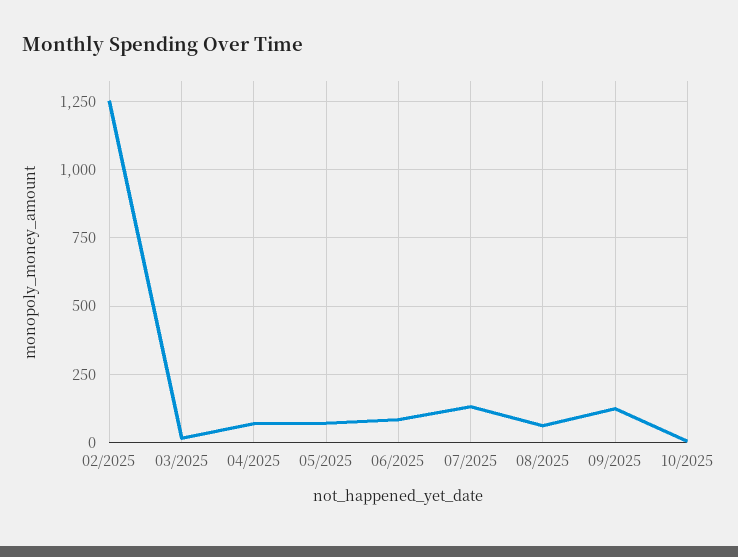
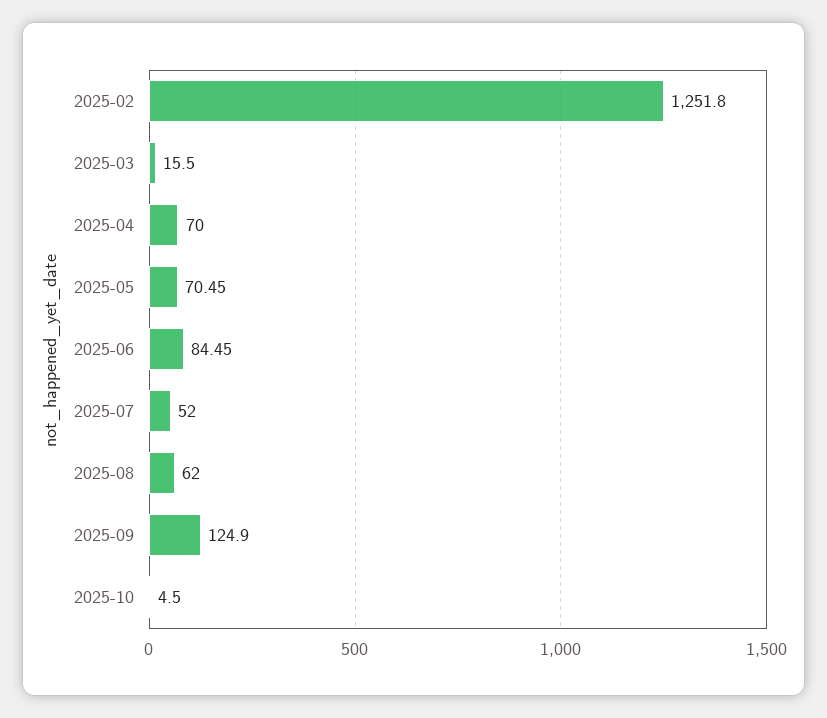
  {
    "02/2025": 1251.8,
    "03/2025": 15.5,
    "04/2025": 70,
    "05/2025": 70.45,
    "06/2025": 84.45,
-   "07/2025": 125,
+   "07/2025": 52,
    "08/2025": 62,
    "09/2025": 124.9,
    "10/2025": 4.5
  }

